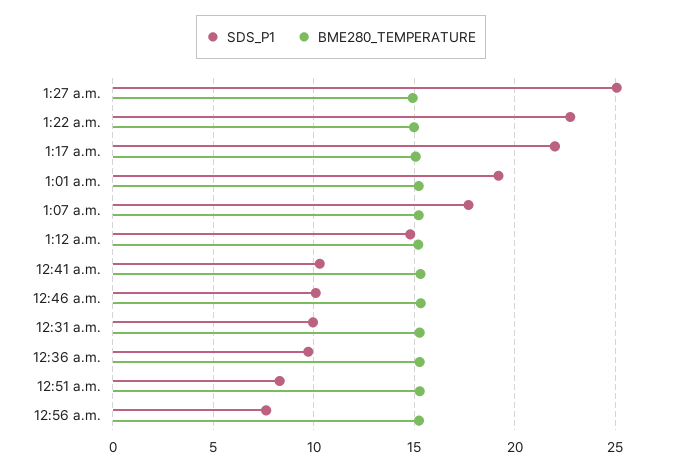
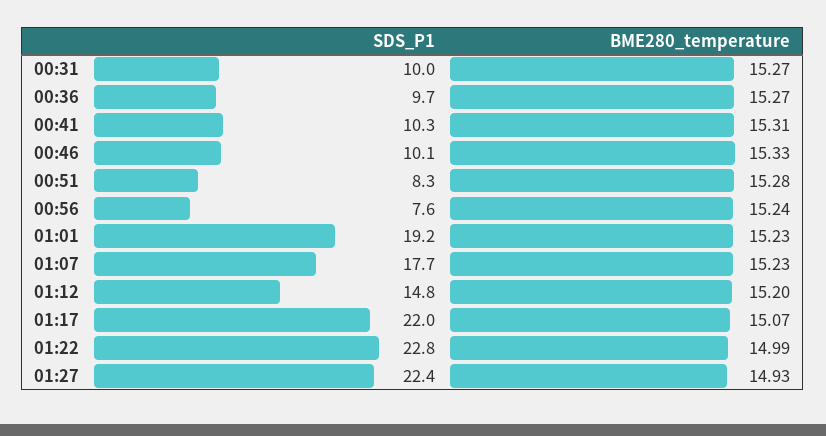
  {
    "SDS_P1": {
-     "1:27 a.m.": 25,
+     "1:27 a.m.": 22.4,
      "1:22 a.m.": 22.8,
      "1:17 a.m.": 22,
      "1:01 a.m.": 19.2,
      "1:07 a.m.": 17.7,
      "1:12 a.m.": 14.8,
      "12:41 a.m.": 10.3,
      "12:46 a.m.": 10.1,
      "12:31 a.m.": 10,
      "12:36 a.m.": 9.7,
      "12:51 a.m.": 8.3,
      "12:56 a.m.": 7.6
    },
    "BME280_TEMPERATURE": {
      "1:27 a.m.": 14.93,
      "1:22 a.m.": 14.99,
      "1:17 a.m.": 15.07,
      "1:01 a.m.": 15.23,
      "1:07 a.m.": 15.23,
      "1:12 a.m.": 15.2,
      "12:41 a.m.": 15.31,
      "12:46 a.m.": 15.33,
      "12:31 a.m.": 15.27,
      "12:36 a.m.": 15.27,
      "12:51 a.m.": 15.28,
      "12:56 a.m.": 15.24
    }
  }

